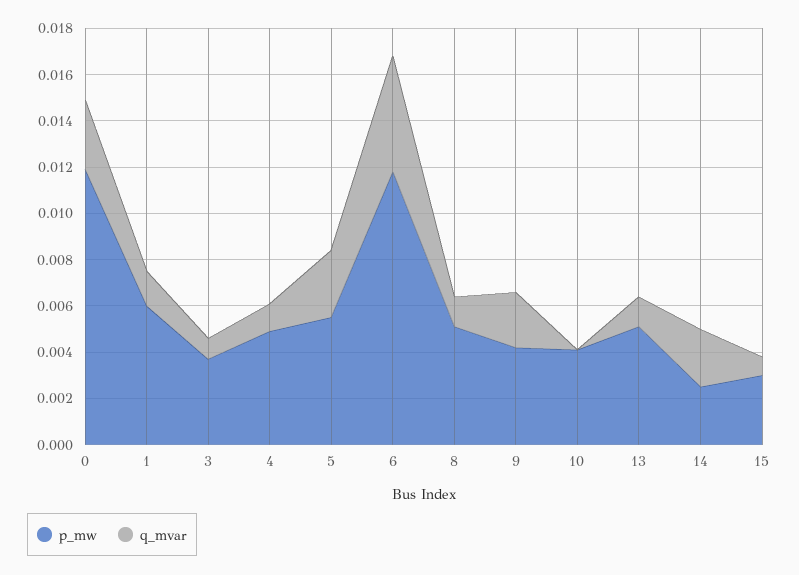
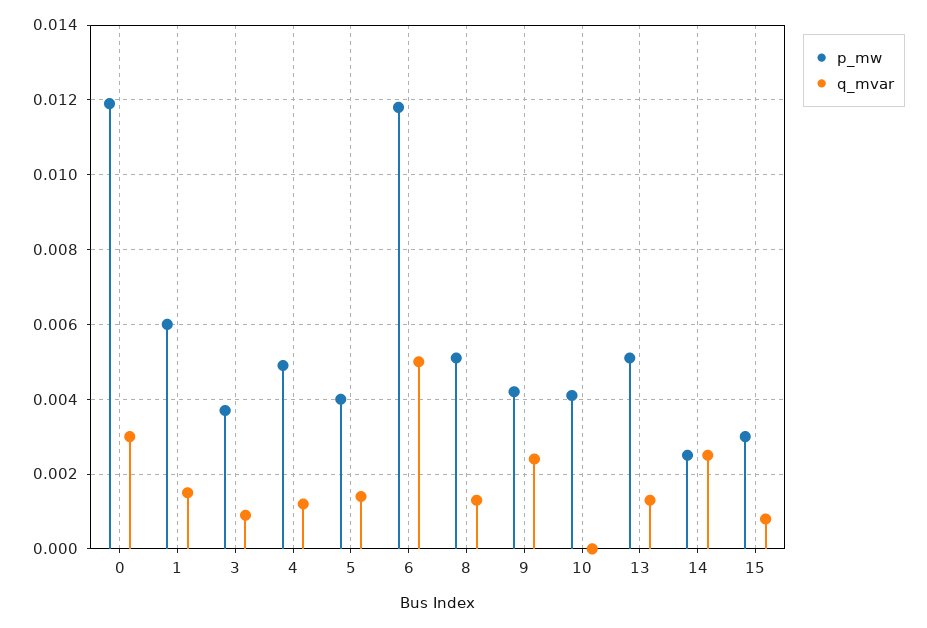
  {
    "p_mw": {
      "0": 0.012,
      "1": 0.006,
      "3": 0.0035,
      "4": 0.005,
-     "5": 0.0055,
+     "5": 0.004,
      "6": 0.012,
      "8": 0.005,
      "9": 0.004,
      "10": 0.004,
      "13": 0.005,
      "14": 0.0025,
      "15": 0.003
    },
    "q_mvar": {
      "0": 0.003,
      "1": 0.0015,
      "3": 0.001,
      "4": 0.001,
-     "5": 0.003,
+     "5": 0.0015,
      "6": 0.005,
      "8": 0.0015,
      "9": 0.0025,
      "10": 0,
      "13": 0.0015,
      "14": 0.0025,
      "15": 0.001
    }
  }

